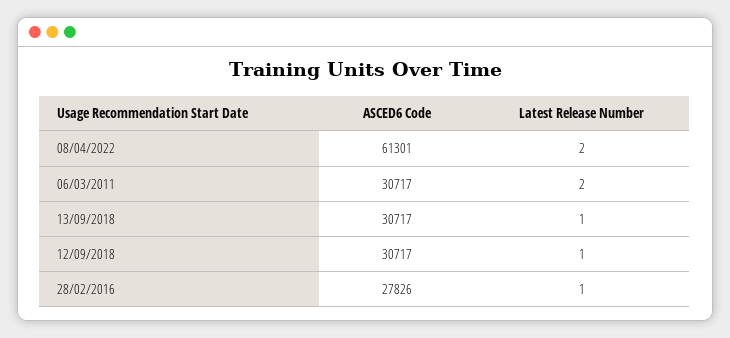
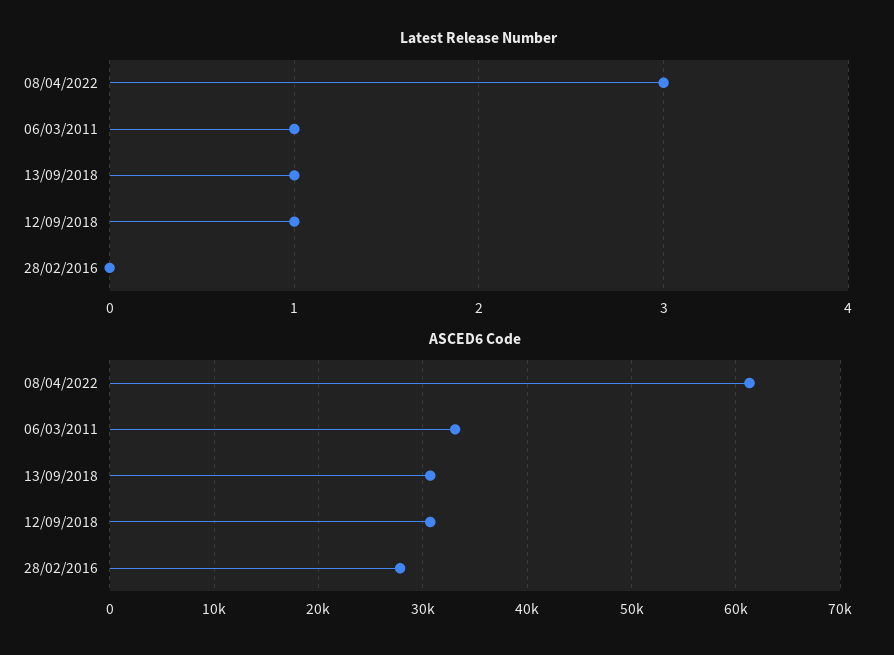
  {
    "ASCED6 Code": {
      "08/04/2022": 61301,
-     "06/03/2011": 30717,
+     "06/03/2011": 33000,
      "13/09/2018": 30717,
      "12/09/2018": 30717,
      "28/02/2016": 27826
    },
    "Latest Release Number": {
-     "08/04/2022": 2,
+     "08/04/2022": 3,
-     "06/03/2011": 2,
+     "06/03/2011": 1,
      "13/09/2018": 1,
      "12/09/2018": 1,
-     "28/02/2016": 1
+     "28/02/2016": 0
    }
  }

